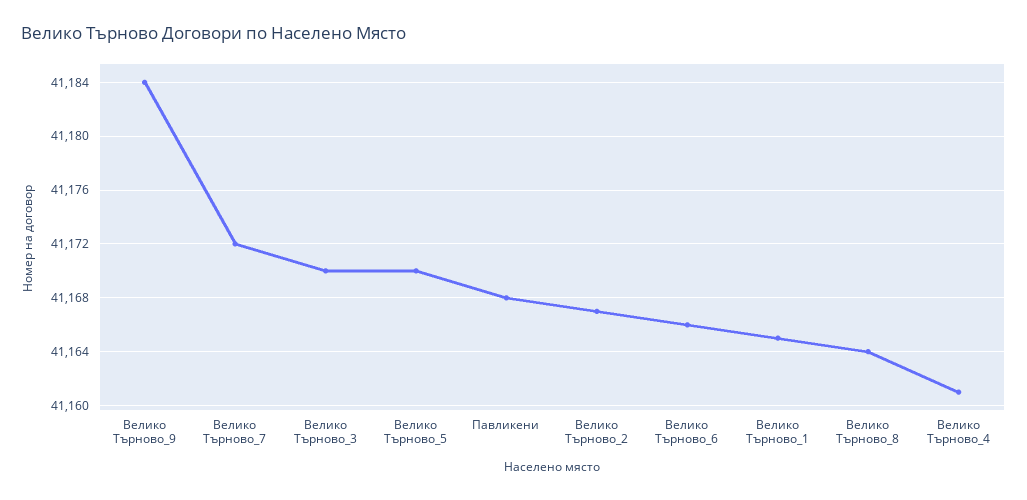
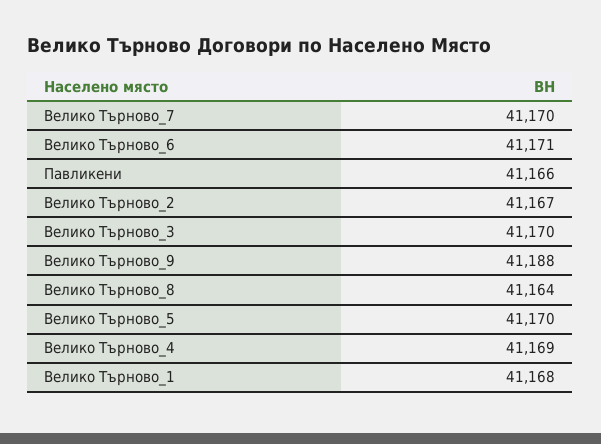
  {
-   "Велико Търново_9": 41184,
+   "Велико Търново_9": 41188,
-   "Велико Търново_7": 41172,
+   "Велико Търново_7": 41170,
    "Велико Търново_3": 41170,
    "Велико Търново_5": 41170,
-   "Павликени": 41168,
+   "Павликени": 41166,
    "Велико Търново_2": 41167,
-   "Велико Търново_6": 41166,
+   "Велико Търново_6": 41171,
-   "Велико Търново_1": 41165,
+   "Велико Търново_1": 41168,
    "Велико Търново_8": 41164,
-   "Велико Търново_4": 41161
+   "Велико Търново_4": 41169
  }

